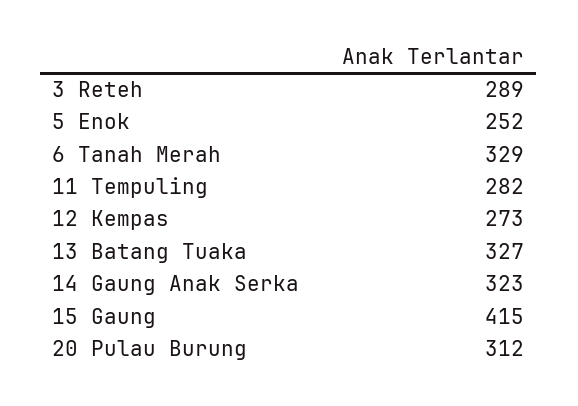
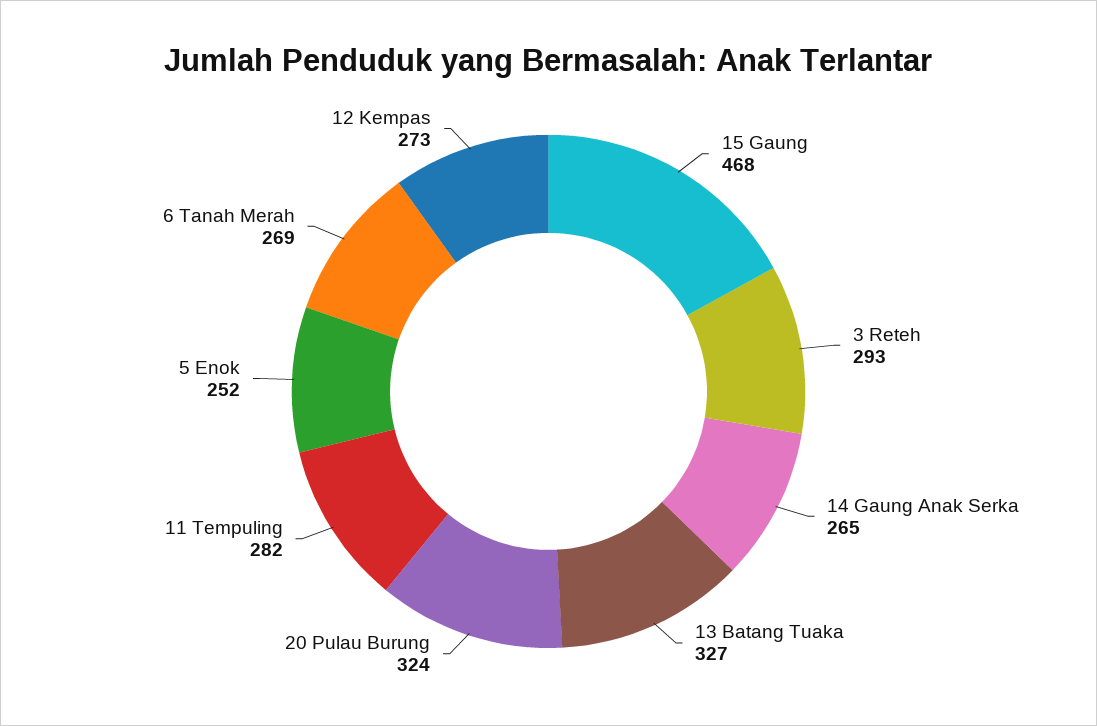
  {
-   "3 Reteh": 289,
+   "3 Reteh": 293,
    "5 Enok": 252,
-   "6 Tanah Merah": 329,
+   "6 Tanah Merah": 269,
    "11 Tempuling": 282,
    "12 Kempas": 273,
    "13 Batang Tuaka": 327,
-   "14 Gaung Anak Serka": 323,
+   "14 Gaung Anak Serka": 265,
-   "15 Gaung": 415,
+   "15 Gaung": 468,
-   "20 Pulau Burung": 312
+   "20 Pulau Burung": 324
  }

